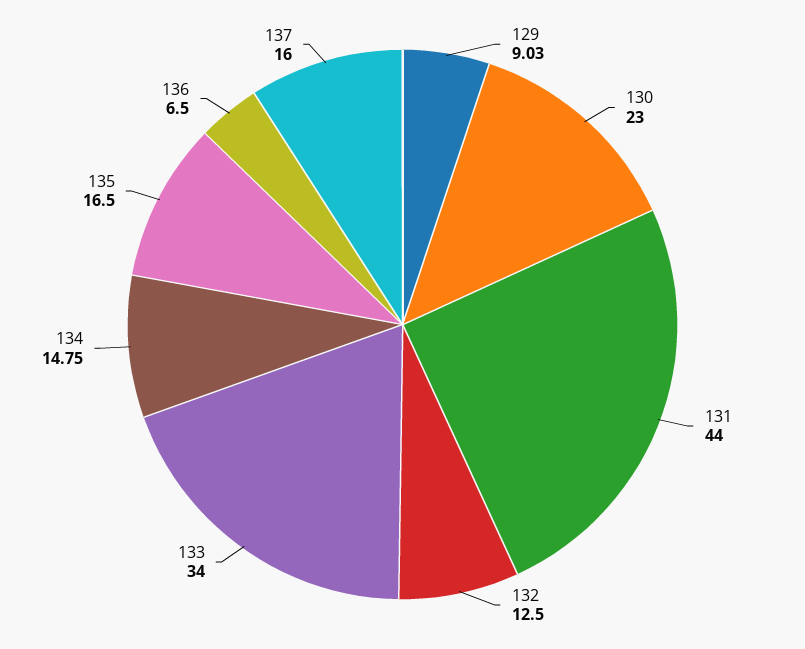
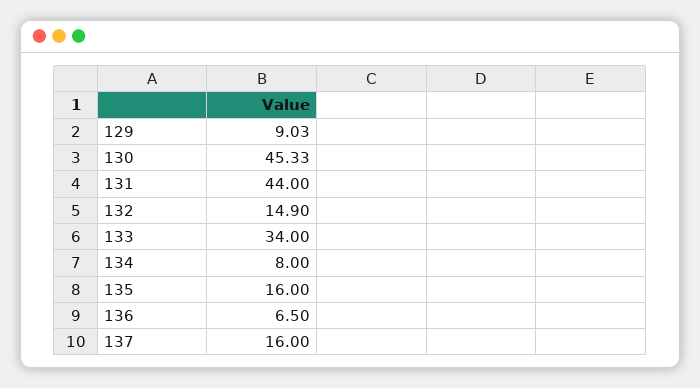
  {
    "129": 9.03,
-   "130": 23,
+   "130": 45.33,
    "131": 44,
-   "132": 12.5,
+   "132": 14.9,
    "133": 34,
-   "134": 14.75,
+   "134": 8,
-   "135": 16.5,
+   "135": 16,
    "136": 6.5,
    "137": 16
  }

